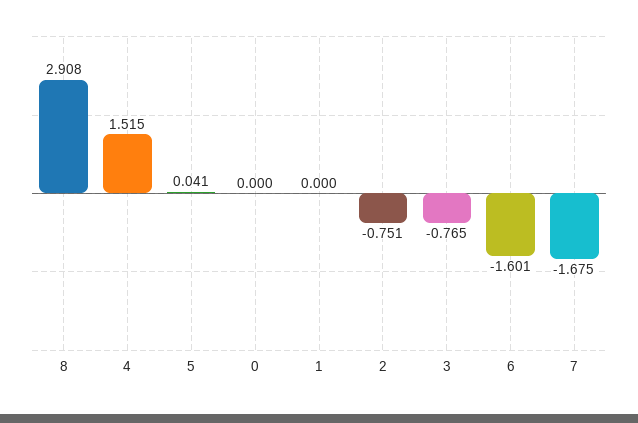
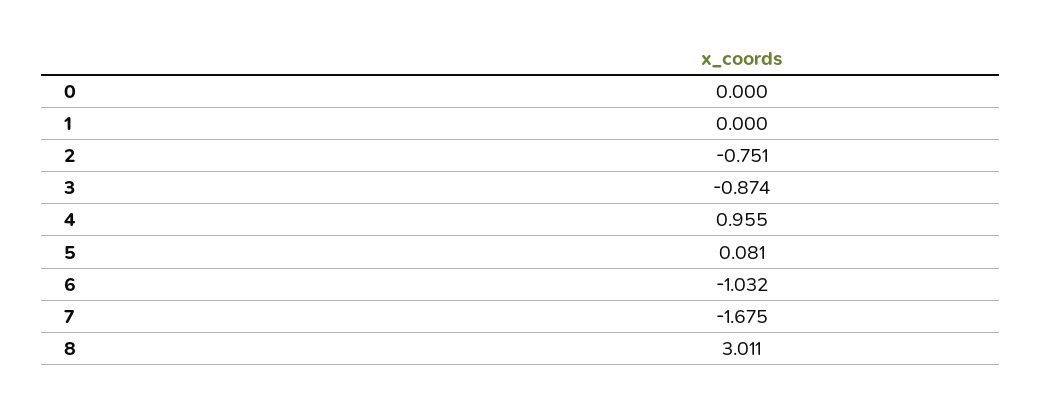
  {
-   "8": 2.908,
+   "8": 3.011,
-   "4": 1.515,
+   "4": 0.955,
-   "5": 0.041,
+   "5": 0.081,
    "0": 0,
    "1": 0,
    "2": -0.751,
-   "3": -0.765,
+   "3": -0.874,
-   "6": -1.601,
+   "6": -1.032,
    "7": -1.675
  }

